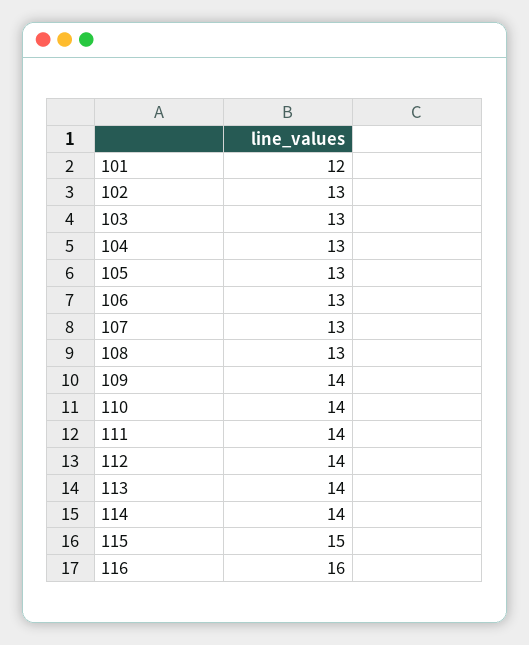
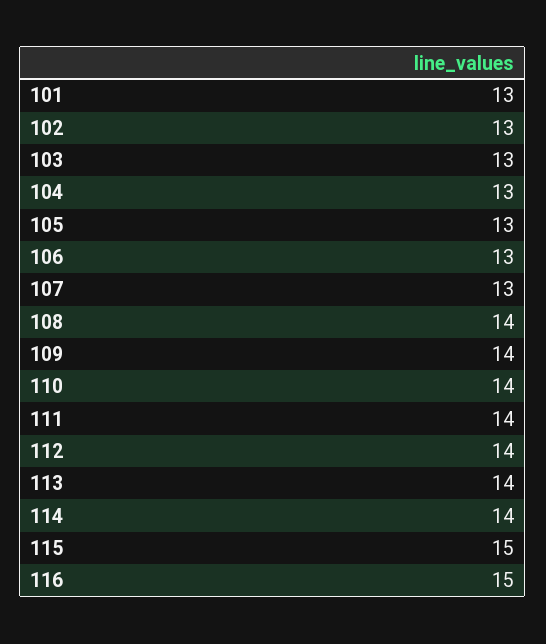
  {
-   "101": 12,
+   "101": 13,
    "102": 13,
    "103": 13,
    "104": 13,
    "105": 13,
    "106": 13,
    "107": 13,
-   "108": 13,
+   "108": 14,
    "109": 14,
    "110": 14,
    "111": 14,
    "112": 14,
    "113": 14,
    "114": 14,
    "115": 15,
-   "116": 16
+   "116": 15
  }

